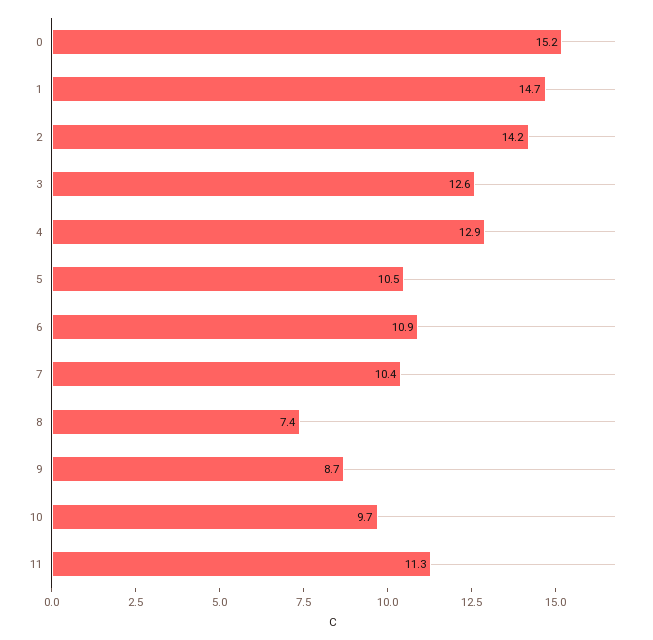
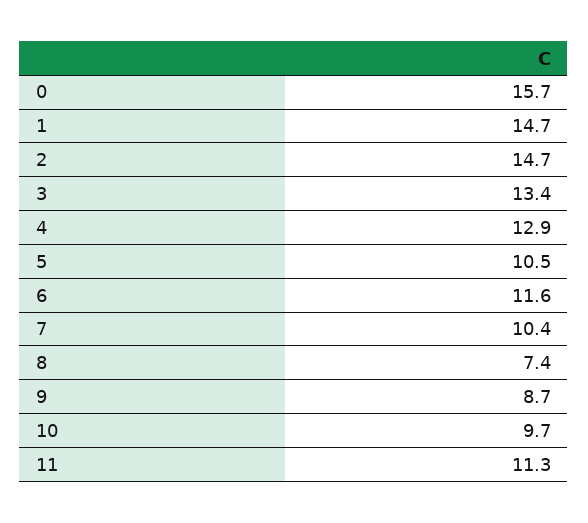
  {
-   "0": 15.2,
+   "0": 15.7,
    "1": 14.7,
-   "2": 14.2,
+   "2": 14.7,
-   "3": 12.6,
+   "3": 13.4,
    "4": 12.9,
    "5": 10.5,
-   "6": 10.9,
+   "6": 11.6,
    "7": 10.4,
    "8": 7.4,
    "9": 8.7,
    "10": 9.7,
    "11": 11.3
  }

